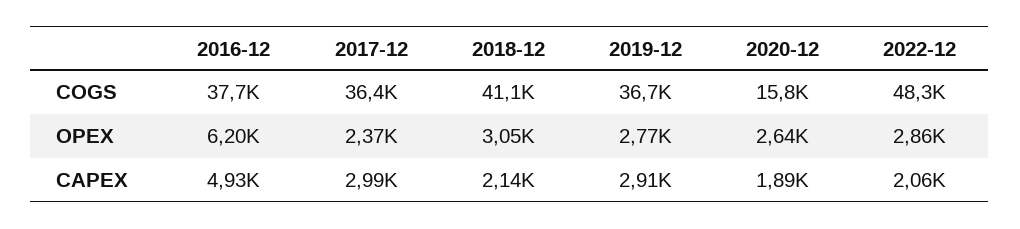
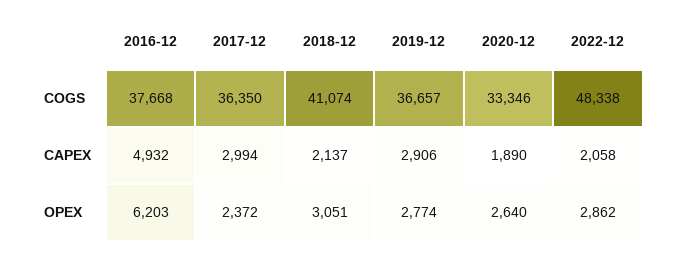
  {
    "2016-12": {
      "COGS": 37668,
      "OPEX": 6203,
      "CAPEX": 4932
    },
    "2017-12": {
      "COGS": 36350,
      "OPEX": 2372,
      "CAPEX": 2994
    },
    "2018-12": {
      "COGS": 41074,
      "OPEX": 3051,
      "CAPEX": 2137
    },
    "2019-12": {
      "COGS": 36657,
      "OPEX": 2774,
      "CAPEX": 2906
    },
    "2020-12": {
-     "COGS": 15800,
+     "COGS": 33346,
      "OPEX": 2640,
      "CAPEX": 1890
    },
    "2022-12": {
      "COGS": 48338,
      "OPEX": 2862,
      "CAPEX": 2058
    }
  }

